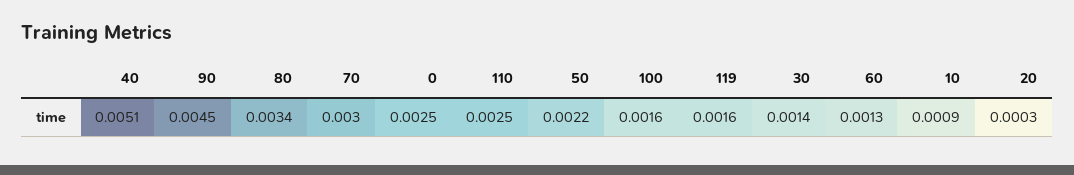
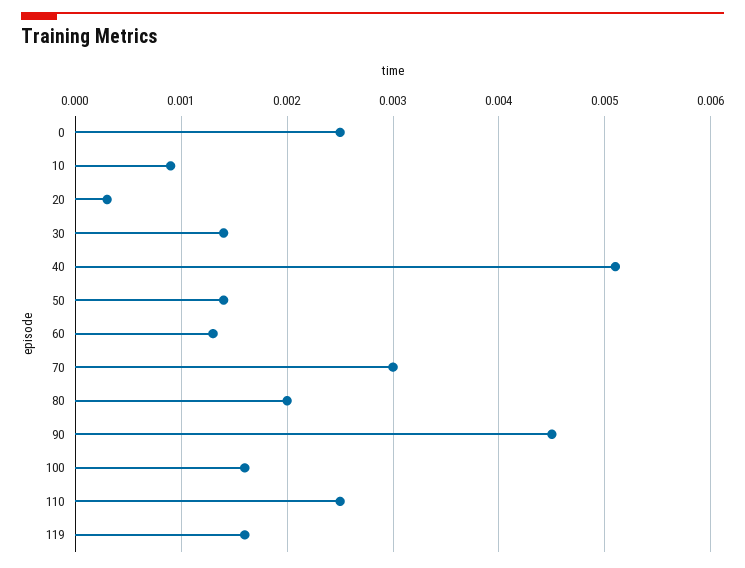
  {
    "40": 0.0051,
    "90": 0.0045,
-   "80": 0.0034,
+   "80": 0.002,
    "70": 0.003,
    "0": 0.0025,
    "110": 0.0025,
-   "50": 0.0022,
+   "50": 0.0014,
    "100": 0.0016,
    "119": 0.0016,
    "30": 0.0014,
    "60": 0.0013,
    "10": 0.0009,
    "20": 0.0003
  }

